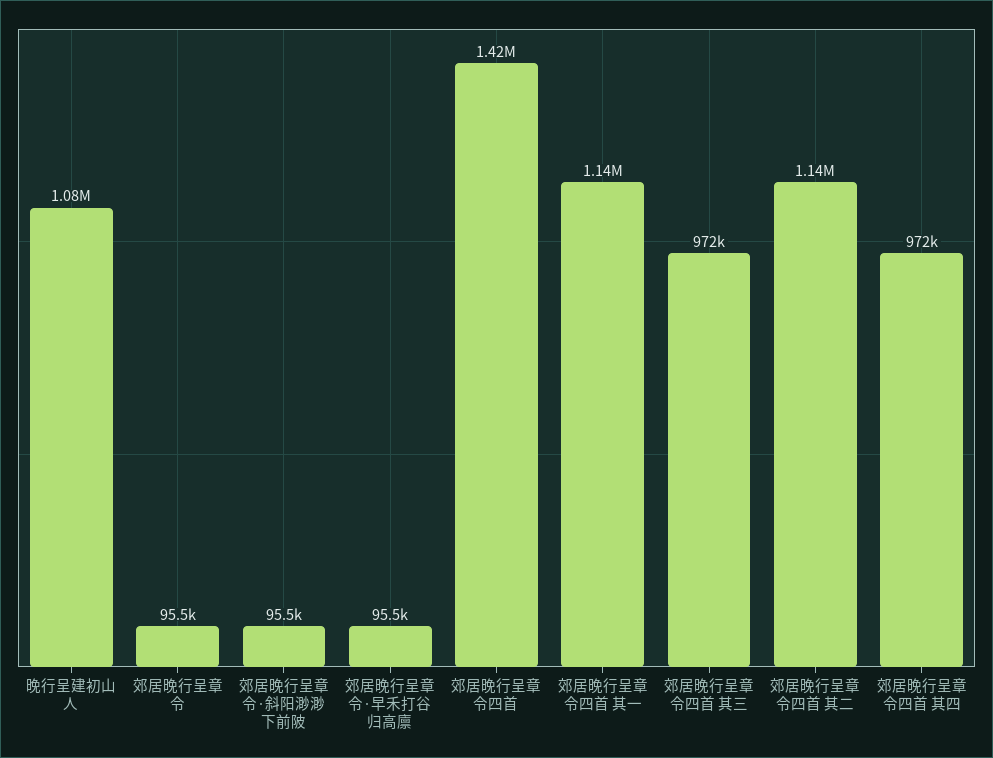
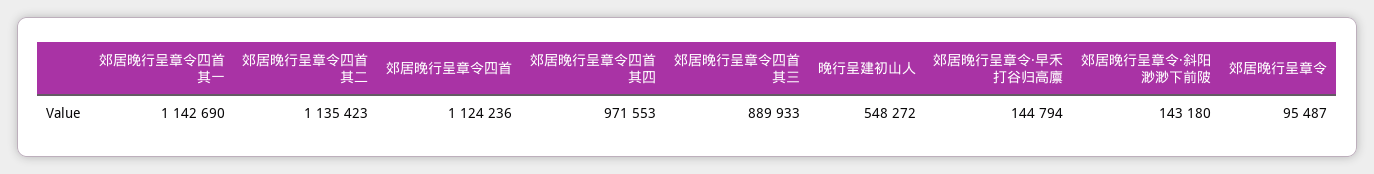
  {
-   "晚行呈建初山人": 1080000,
+   "晚行呈建初山人": 548272,
    "郊居晚行呈章令": 95487,
-   "郊居晚行呈章令·斜阳渺渺下前陂": 95500,
+   "郊居晚行呈章令·斜阳渺渺下前陂": 143180,
-   "郊居晚行呈章令·早禾打谷归高廪": 95500,
+   "郊居晚行呈章令·早禾打谷归高廪": 144794,
-   "郊居晚行呈章令四首": 1420000,
+   "郊居晚行呈章令四首": 1124236,
    "郊居晚行呈章令四首 其一": 1142690,
-   "郊居晚行呈章令四首 其三": 972000,
+   "郊居晚行呈章令四首 其三": 889933,
    "郊居晚行呈章令四首 其二": 1135423,
    "郊居晚行呈章令四首 其四": 971553
  }

